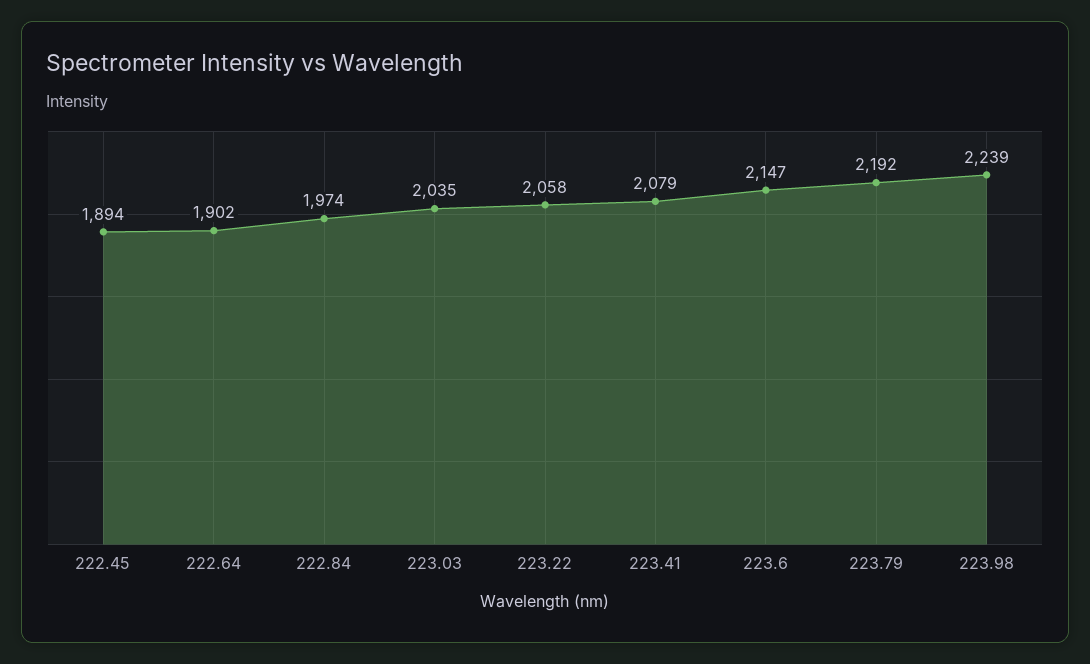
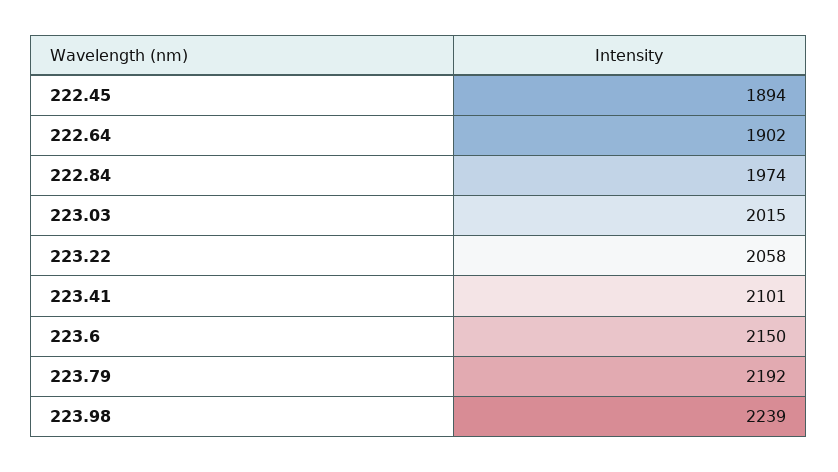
  {
    "222.45": 1894,
    "222.64": 1902,
    "222.84": 1974,
-   "223.03": 2035,
+   "223.03": 2015,
    "223.22": 2058,
-   "223.41": 2079,
+   "223.41": 2101,
-   "223.6": 2147,
+   "223.6": 2150,
    "223.79": 2192,
    "223.98": 2239
  }

